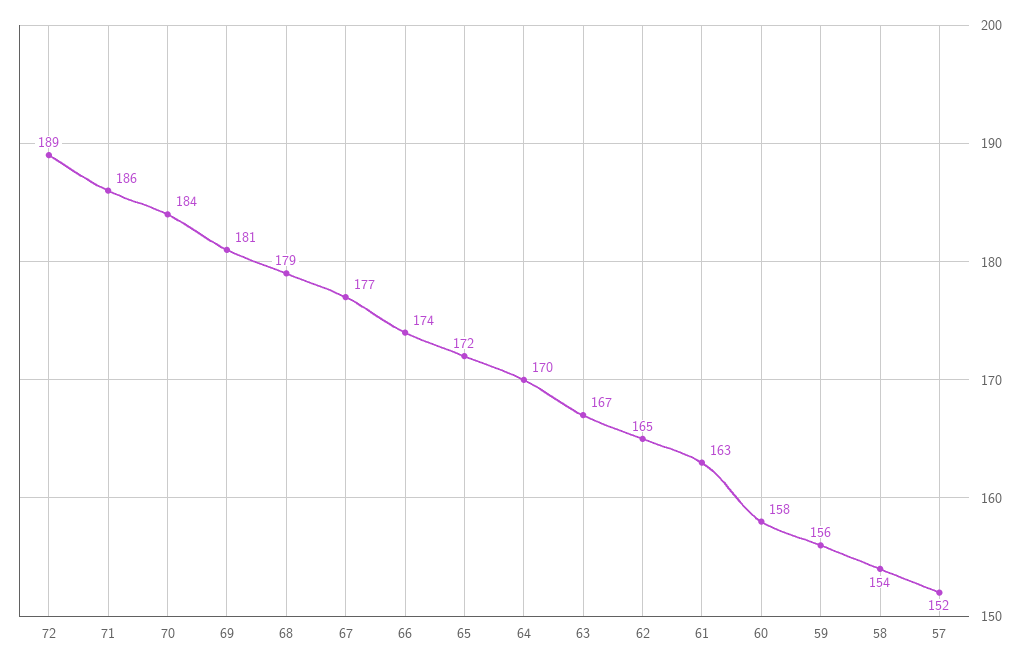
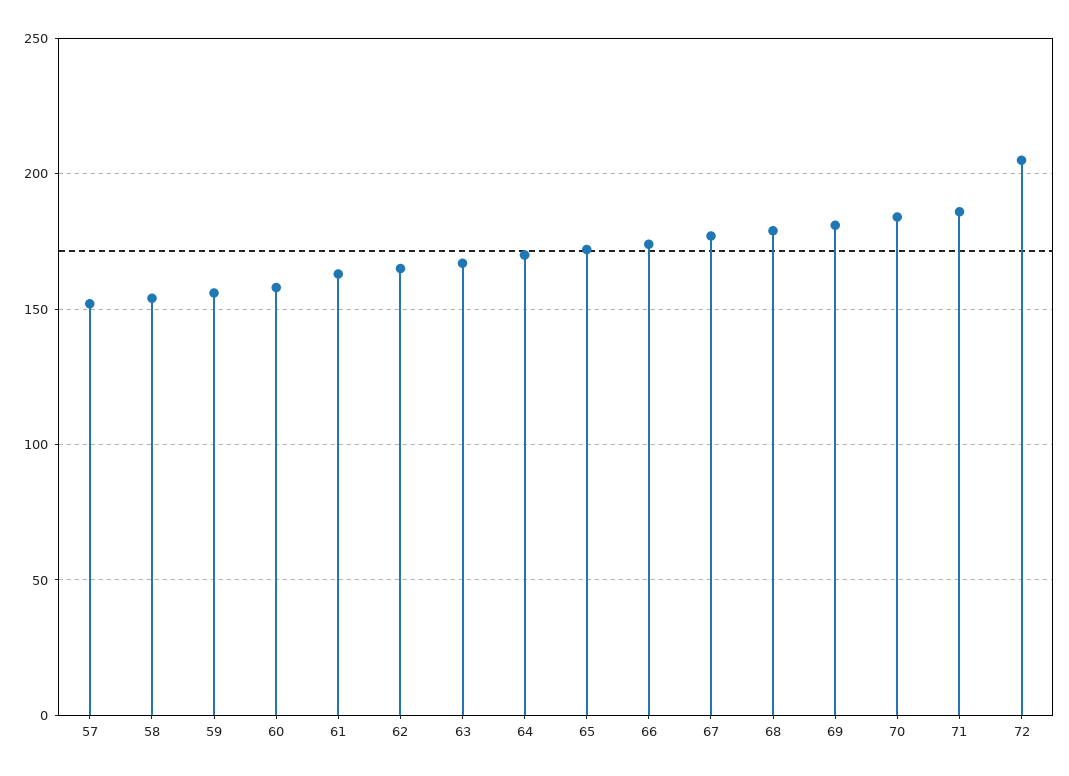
  {
-   "72": 189,
+   "72": 205,
    "71": 186,
    "70": 184,
    "69": 181,
    "68": 179,
    "67": 177,
    "66": 174,
    "65": 172,
    "64": 170,
    "63": 167,
    "62": 165,
    "61": 163,
    "60": 158,
    "59": 156,
    "58": 154,
    "57": 152
  }

